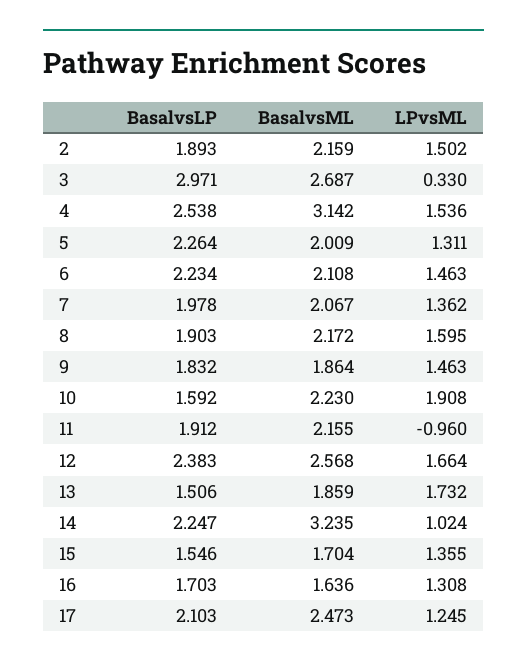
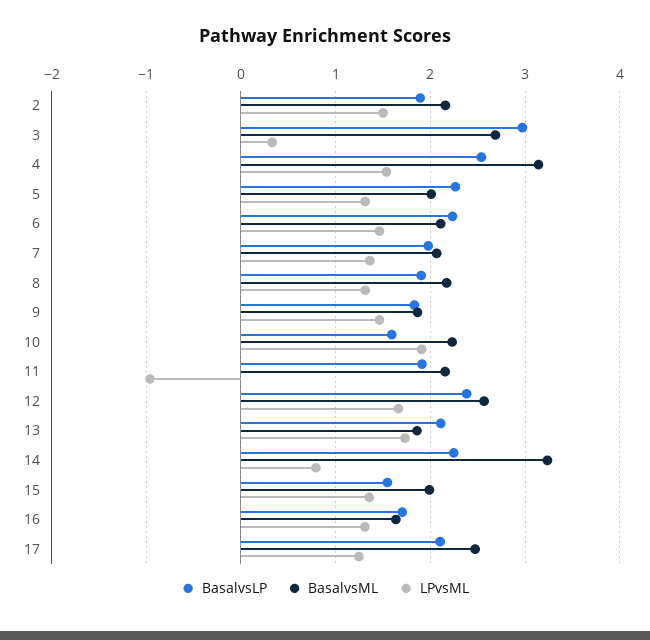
  {
    "BasalvsLP": {
      "2": 1.893,
      "3": 2.971,
      "4": 2.538,
      "5": 2.264,
      "6": 2.234,
      "7": 1.978,
      "8": 1.903,
      "9": 1.832,
      "10": 1.592,
      "11": 1.912,
      "12": 2.383,
-     "13": 1.506,
+     "13": 2.1,
      "14": 2.247,
      "15": 1.546,
      "16": 1.703,
      "17": 2.103
    },
    "BasalvsML": {
      "2": 2.159,
      "3": 2.687,
      "4": 3.142,
      "5": 2.009,
      "6": 2.108,
      "7": 2.067,
      "8": 2.172,
      "9": 1.864,
      "10": 2.23,
      "11": 2.155,
      "12": 2.568,
      "13": 1.859,
      "14": 3.235,
-     "15": 1.704,
+     "15": 2,
      "16": 1.636,
      "17": 2.473
    },
    "LPvsML": {
      "2": 1.502,
      "3": 0.33,
      "4": 1.536,
      "5": 1.311,
      "6": 1.463,
      "7": 1.362,
-     "8": 1.595,
+     "8": 1.3,
      "9": 1.463,
      "10": 1.908,
      "11": -0.96,
      "12": 1.664,
      "13": 1.732,
-     "14": 1.024,
+     "14": 0.8,
      "15": 1.355,
      "16": 1.308,
      "17": 1.245
    }
  }

